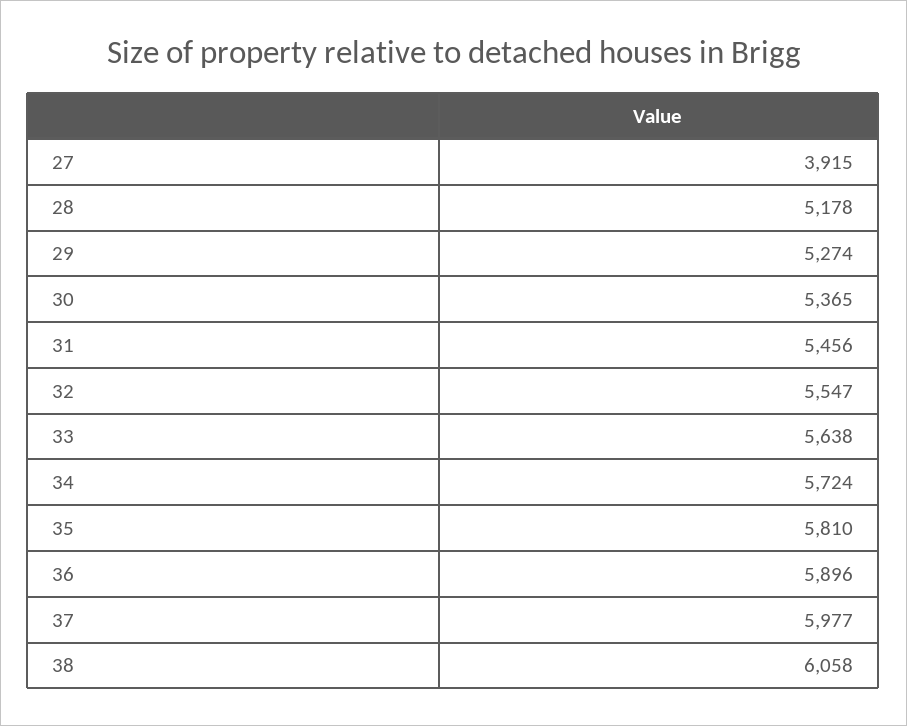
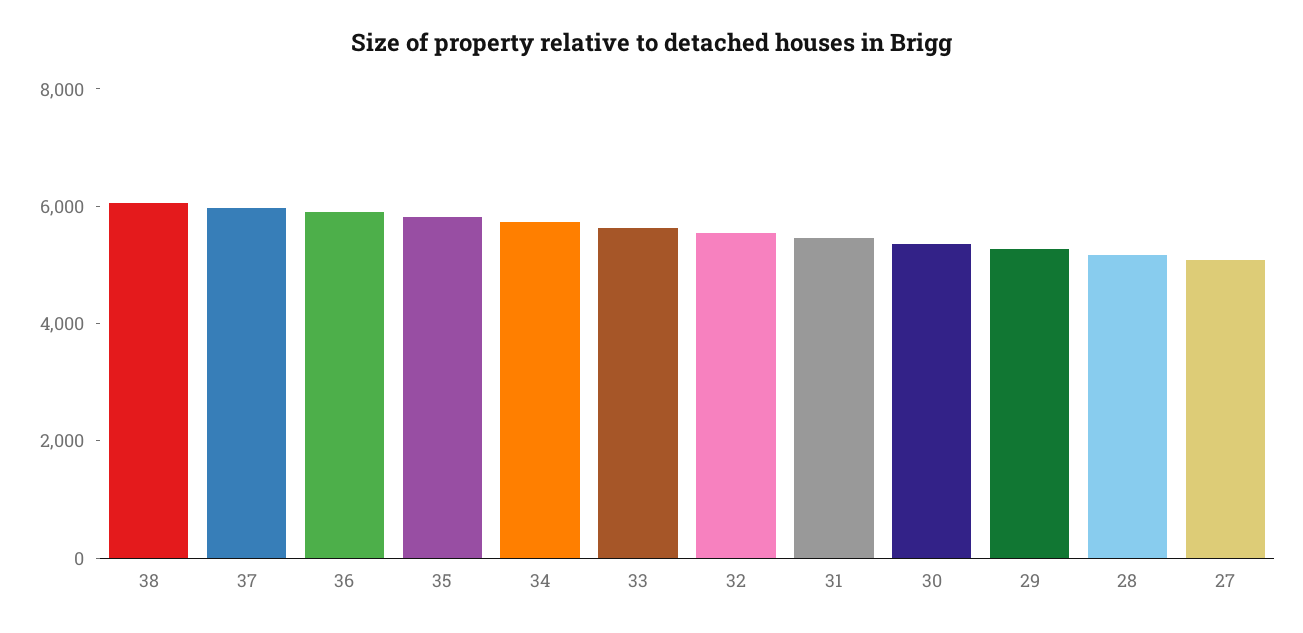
  {
-   "27": 3915,
+   "27": 5000,
    "28": 5178,
    "29": 5274,
    "30": 5365,
    "31": 5456,
    "32": 5547,
    "33": 5638,
    "34": 5724,
    "35": 5810,
    "36": 5896,
    "37": 5977,
    "38": 6058
  }

